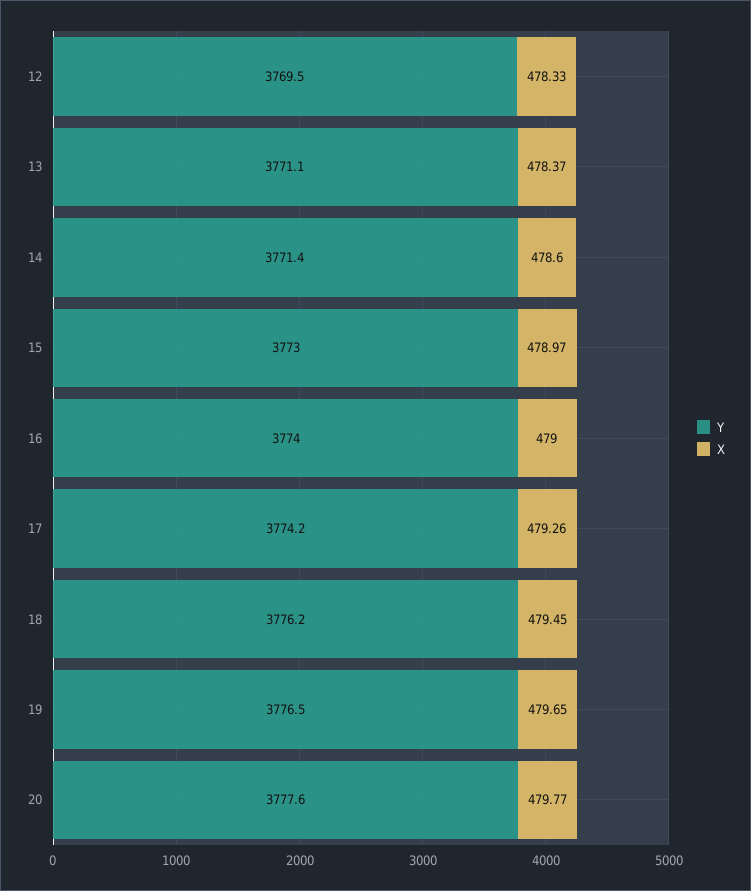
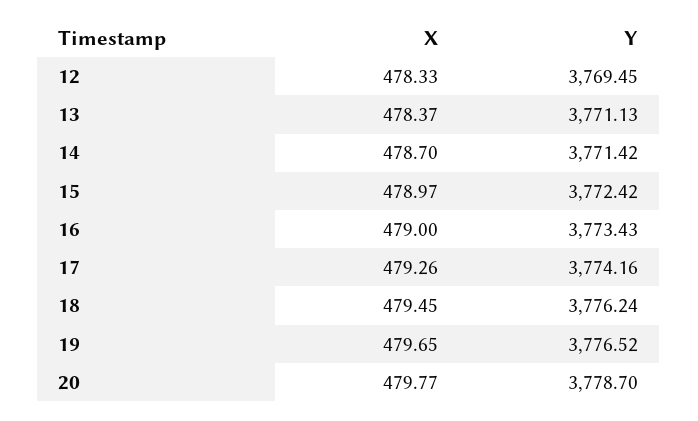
  {
    "Y": {
      "12": 3769.45,
      "13": 3771.13,
      "14": 3771.42,
-     "15": 3773,
+     "15": 3772.42,
-     "16": 3774,
+     "16": 3773.43,
      "17": 3774.16,
      "18": 3776.24,
      "19": 3776.52,
-     "20": 3777.6
+     "20": 3778.7
    },
    "X": {
      "12": 478.33,
      "13": 478.37,
-     "14": 478.6,
+     "14": 478.7,
      "15": 478.97,
      "16": 479,
      "17": 479.26,
      "18": 479.45,
      "19": 479.65,
      "20": 479.77
    }
  }

